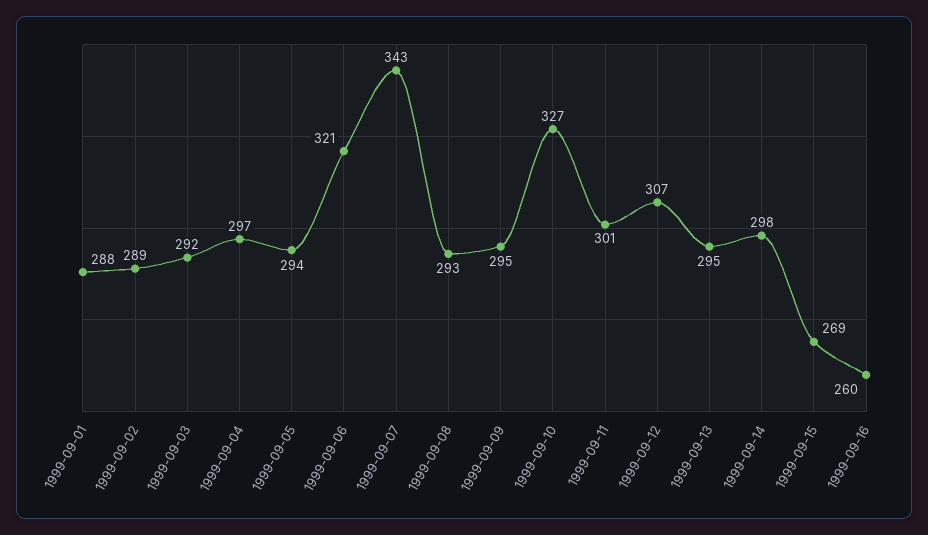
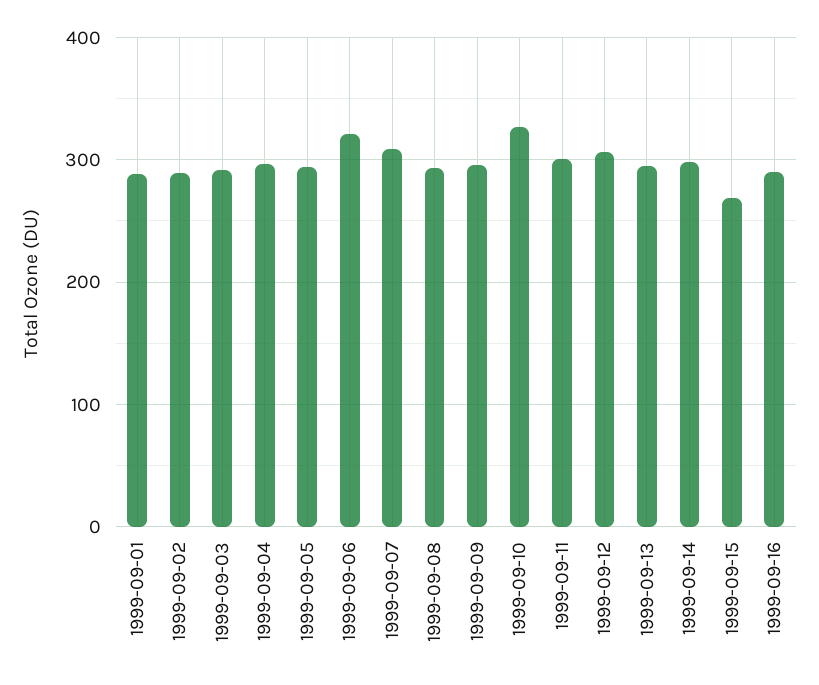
  {
    "1999-09-01": 288,
    "1999-09-02": 289,
    "1999-09-03": 292,
    "1999-09-04": 297,
    "1999-09-05": 294,
    "1999-09-06": 321,
-   "1999-09-07": 343,
+   "1999-09-07": 310,
    "1999-09-08": 293,
    "1999-09-09": 295,
    "1999-09-10": 327,
    "1999-09-11": 301,
    "1999-09-12": 307,
    "1999-09-13": 295,
    "1999-09-14": 298,
    "1999-09-15": 269,
-   "1999-09-16": 260
+   "1999-09-16": 290
  }

